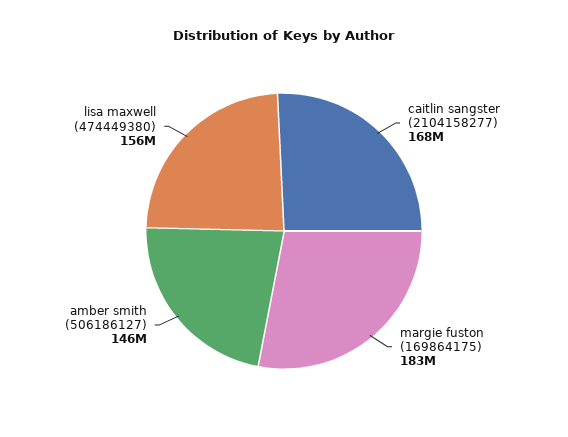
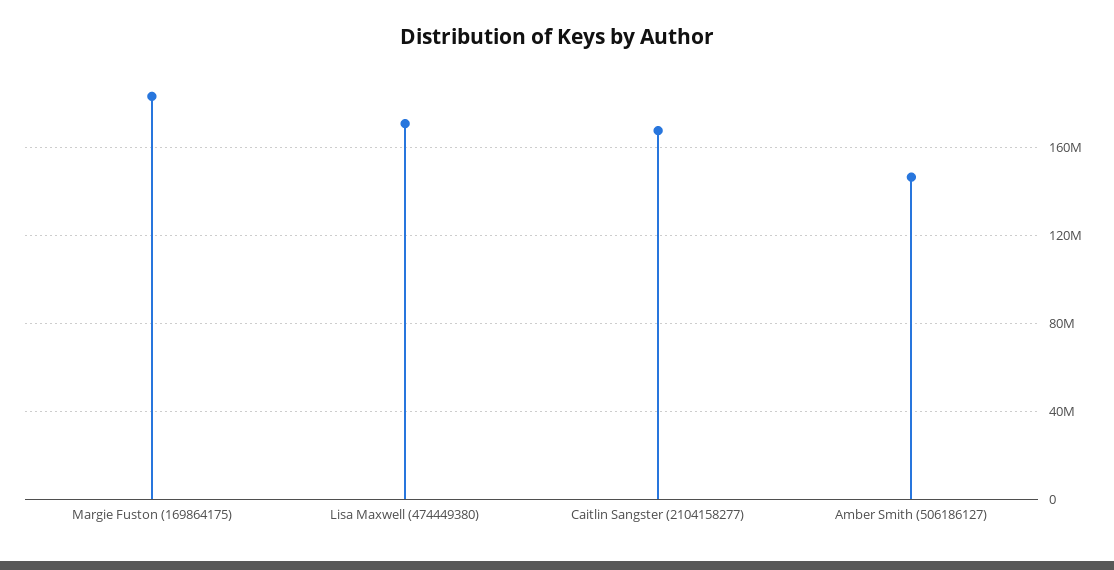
  {
    "caitlin sangster (2104158277)": 168000000,
    "margie fuston (169864175)": 183000000,
    "amber smith (506186127)": 146000000,
-   "lisa maxwell (474449380)": 156000000
+   "lisa maxwell (474449380)": 170000000
  }

